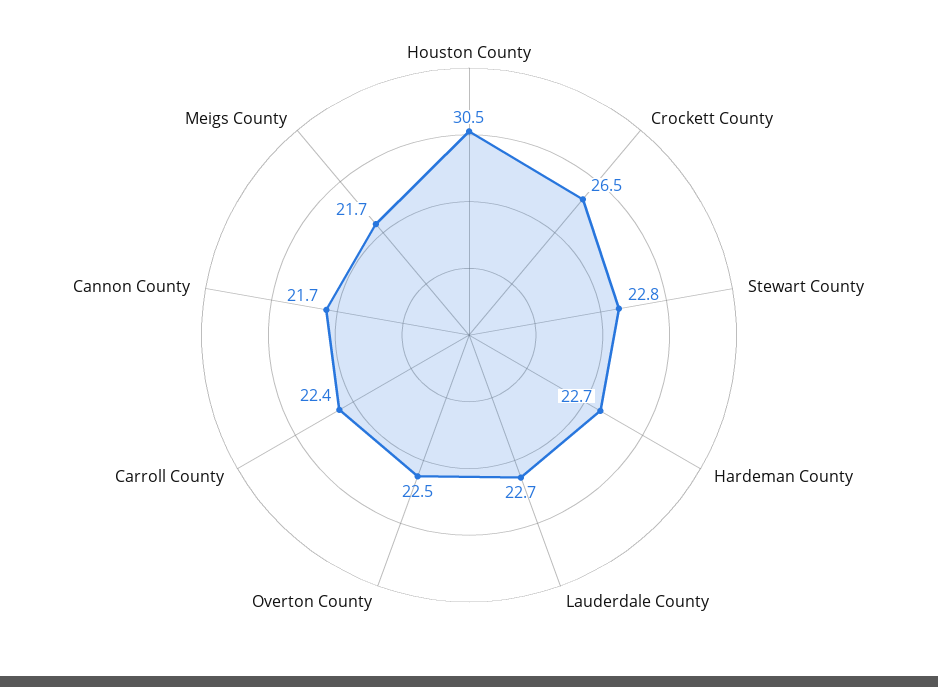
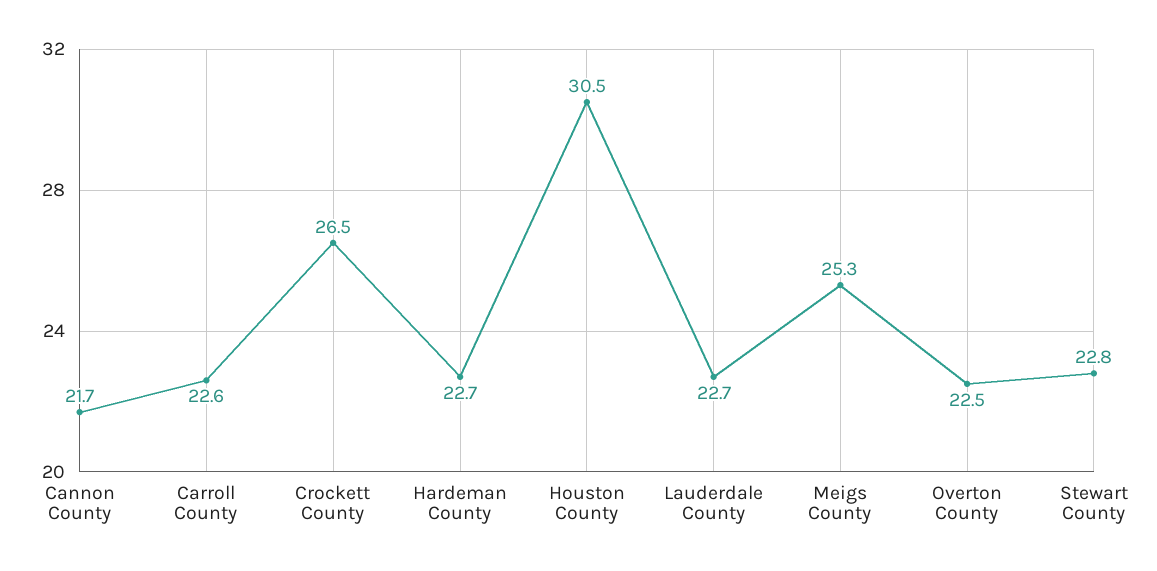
  {
    "Houston County": 30.5,
    "Crockett County": 26.5,
    "Stewart County": 22.8,
    "Hardeman County": 22.7,
    "Lauderdale County": 22.7,
    "Overton County": 22.5,
-   "Carroll County": 22.4,
+   "Carroll County": 22.6,
    "Cannon County": 21.7,
-   "Meigs County": 21.7
+   "Meigs County": 25.3
  }

